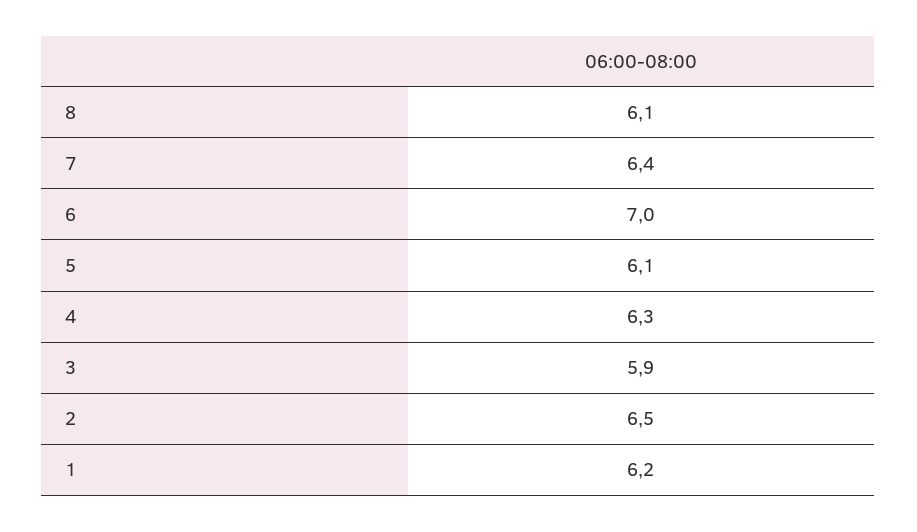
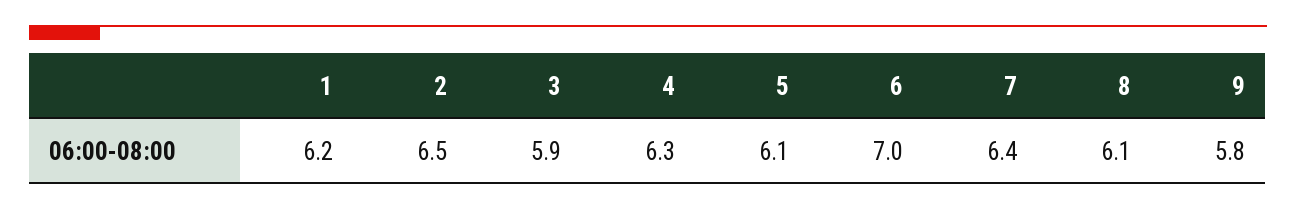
  {
    "8": 6.1,
    "7": 6.4,
    "6": 7,
    "5": 6.1,
    "4": 6.3,
    "3": 5.9,
    "2": 6.5,
-   "1": 6.2
+   "1": 6.2,
+   "9": 5.8
  }

